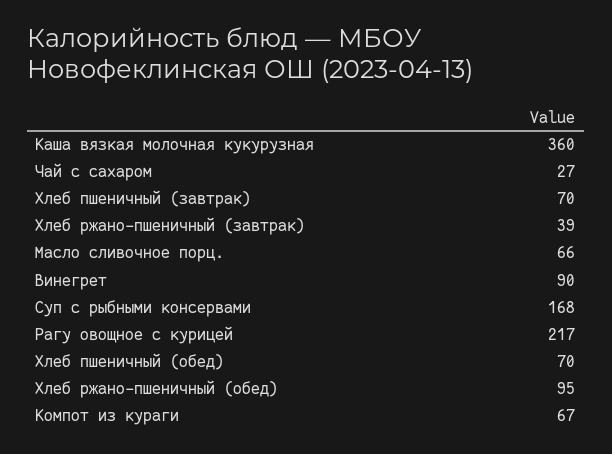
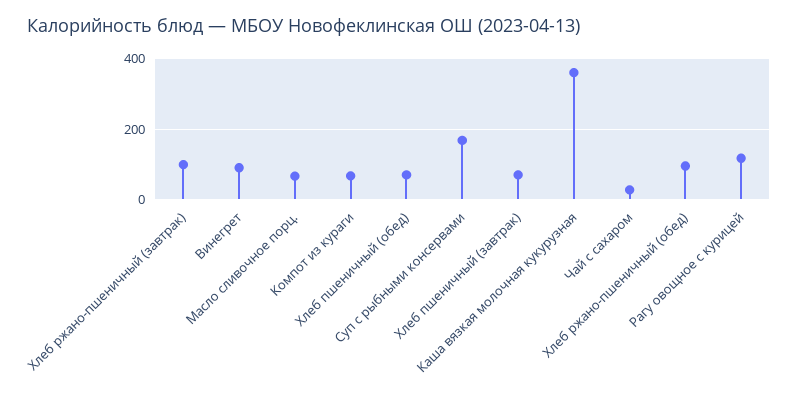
  {
    "Каша вязкая молочная кукурузная": 360,
    "Чай с сахаром": 27,
    "Хлеб пшеничный (завтрак)": 70,
-   "Хлеб ржано-пшеничный (завтрак)": 39,
+   "Хлеб ржано-пшеничный (завтрак)": 100,
    "Масло сливочное порц.": 66,
    "Винегрет": 90,
    "Суп с рыбными консервами": 168,
-   "Рагу овощное с курицей": 217,
+   "Рагу овощное с курицей": 120,
    "Хлеб пшеничный (обед)": 70,
    "Хлеб ржано-пшеничный (обед)": 95,
    "Компот из кураги": 67
  }

